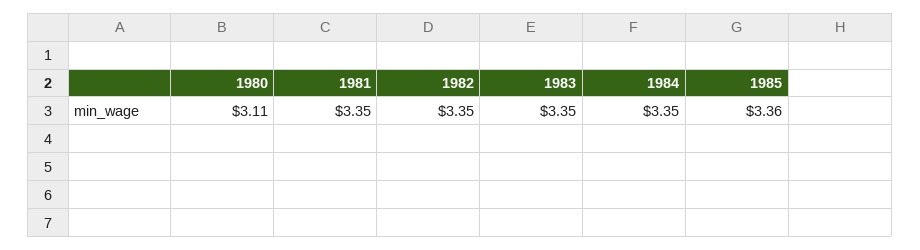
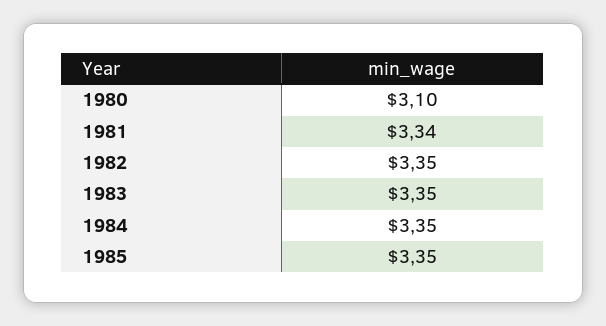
  {
-   "1980": 3.11,
+   "1980": 3.1,
-   "1981": 3.35,
+   "1981": 3.34,
    "1982": 3.35,
    "1983": 3.35,
    "1984": 3.35,
-   "1985": 3.36
+   "1985": 3.35
  }

